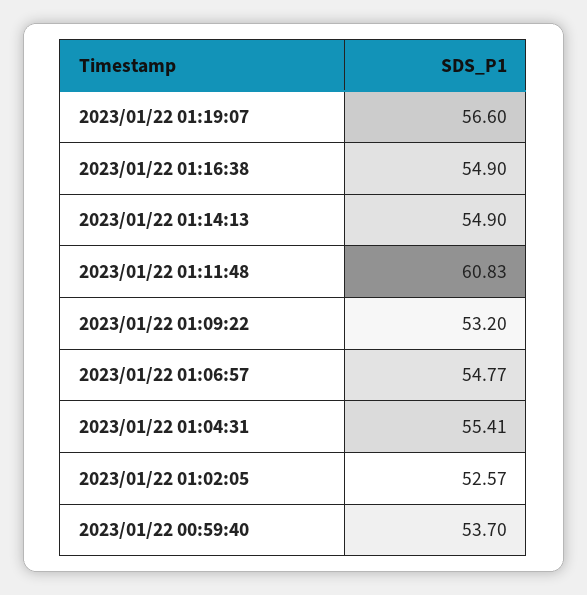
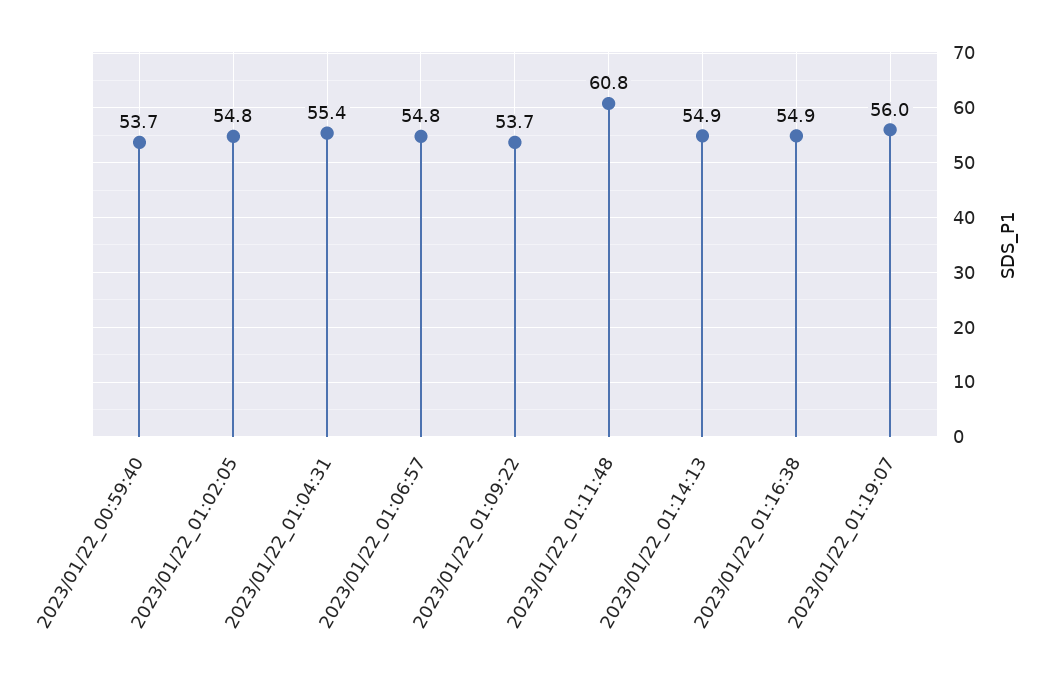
  {
-   "2023/01/22 01:19:07": 56.6,
+   "2023/01/22 01:19:07": 56,
    "2023/01/22 01:16:38": 54.9,
    "2023/01/22 01:14:13": 54.9,
    "2023/01/22 01:11:48": 60.83,
-   "2023/01/22 01:09:22": 53.2,
+   "2023/01/22 01:09:22": 53.7,
    "2023/01/22 01:06:57": 54.77,
    "2023/01/22 01:04:31": 55.41,
-   "2023/01/22 01:02:05": 52.57,
+   "2023/01/22 01:02:05": 54.8,
    "2023/01/22 00:59:40": 53.7
  }

